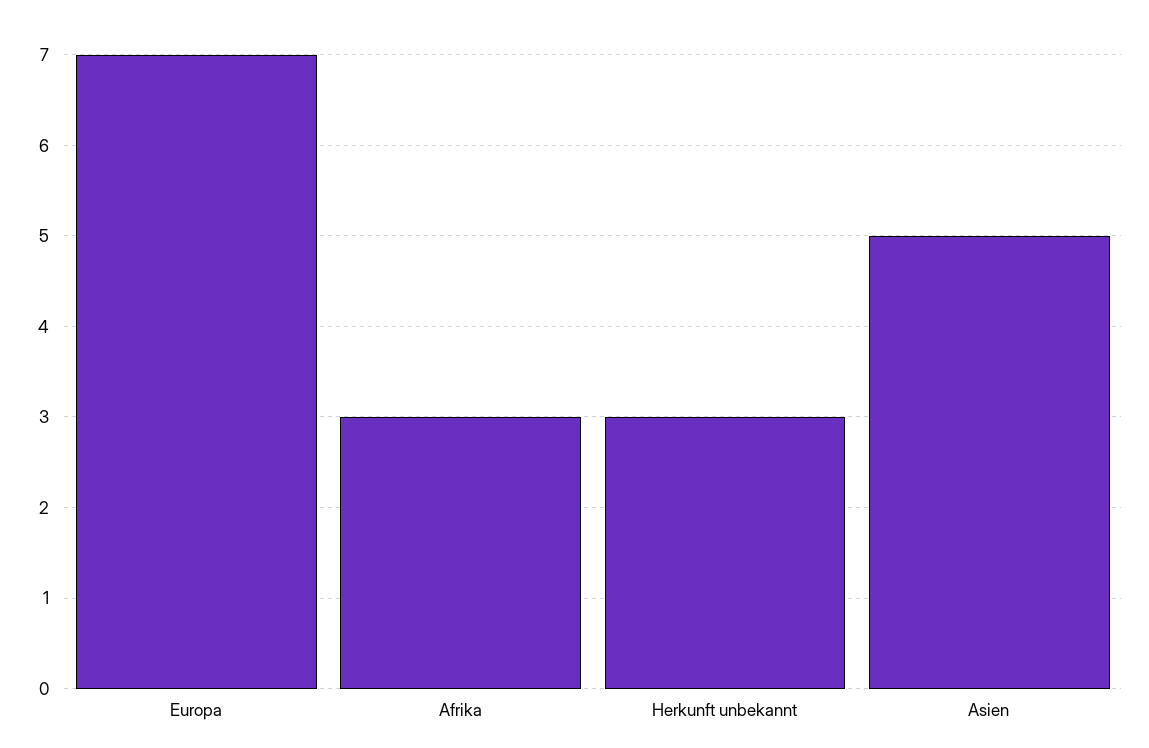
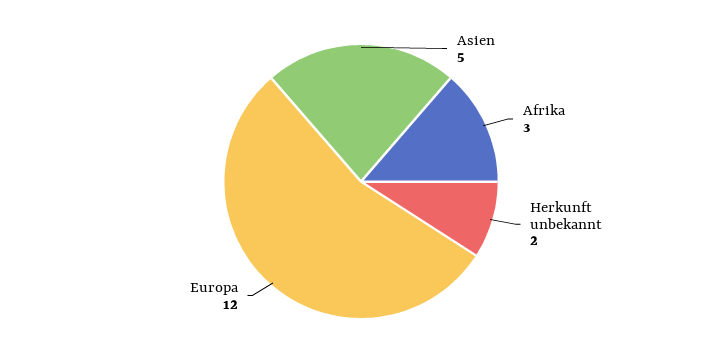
  {
-   "Europa": 7,
+   "Europa": 12,
    "Afrika": 3,
-   "Herkunft unbekannt": 3,
+   "Herkunft unbekannt": 2,
    "Asien": 5
  }

